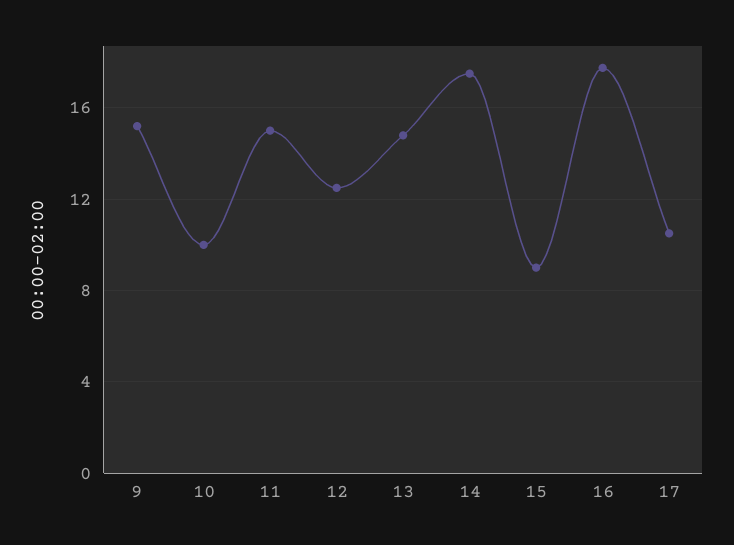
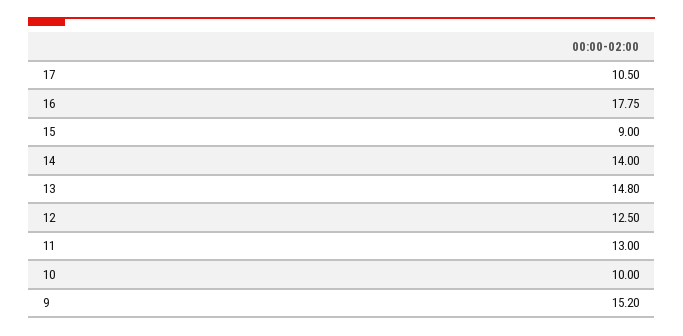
  {
    "9": 15.2,
    "10": 10,
-   "11": 15,
+   "11": 13,
    "12": 12.5,
    "13": 14.8,
-   "14": 17.5,
+   "14": 14,
    "15": 9,
    "16": 17.75,
    "17": 10.5
  }

